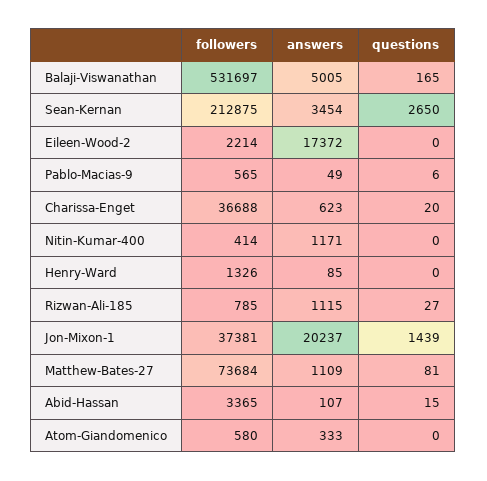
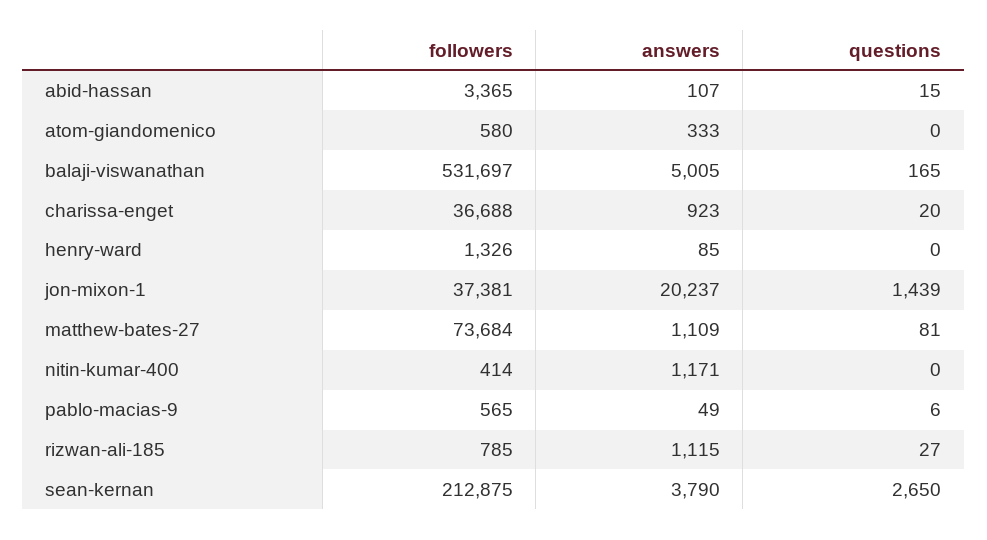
  {
    "followers": {
      "Balaji-Viswanathan": 531697,
      "Sean-Kernan": 212875,
-     "Eileen-Wood-2": 2214,
      "Pablo-Macias-9": 565,
      "Charissa-Enget": 36688,
      "Nitin-Kumar-400": 414,
      "Henry-Ward": 1326,
      "Rizwan-Ali-185": 785,
      "Jon-Mixon-1": 37381,
      "Matthew-Bates-27": 73684,
      "Abid-Hassan": 3365,
      "Atom-Giandomenico": 580
    },
    "answers": {
      "Balaji-Viswanathan": 5005,
-     "Sean-Kernan": 3454,
+     "Sean-Kernan": 3790,
-     "Eileen-Wood-2": 17372,
      "Pablo-Macias-9": 49,
-     "Charissa-Enget": 623,
+     "Charissa-Enget": 923,
      "Nitin-Kumar-400": 1171,
      "Henry-Ward": 85,
      "Rizwan-Ali-185": 1115,
      "Jon-Mixon-1": 20237,
      "Matthew-Bates-27": 1109,
      "Abid-Hassan": 107,
      "Atom-Giandomenico": 333
    },
    "questions": {
      "Balaji-Viswanathan": 165,
      "Sean-Kernan": 2650,
-     "Eileen-Wood-2": 0,
      "Pablo-Macias-9": 6,
      "Charissa-Enget": 20,
      "Nitin-Kumar-400": 0,
      "Henry-Ward": 0,
      "Rizwan-Ali-185": 27,
      "Jon-Mixon-1": 1439,
      "Matthew-Bates-27": 81,
      "Abid-Hassan": 15,
      "Atom-Giandomenico": 0
    }
  }

